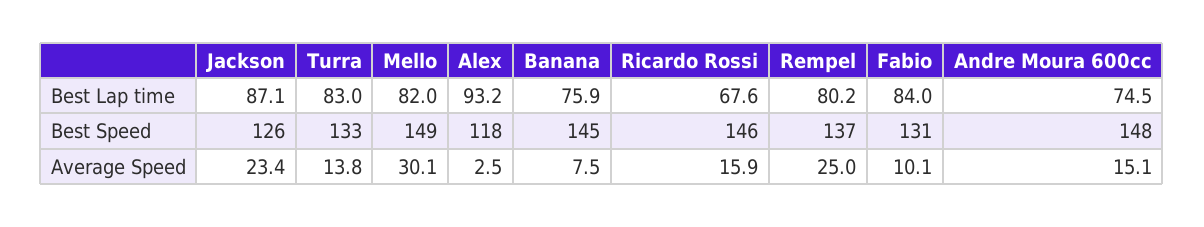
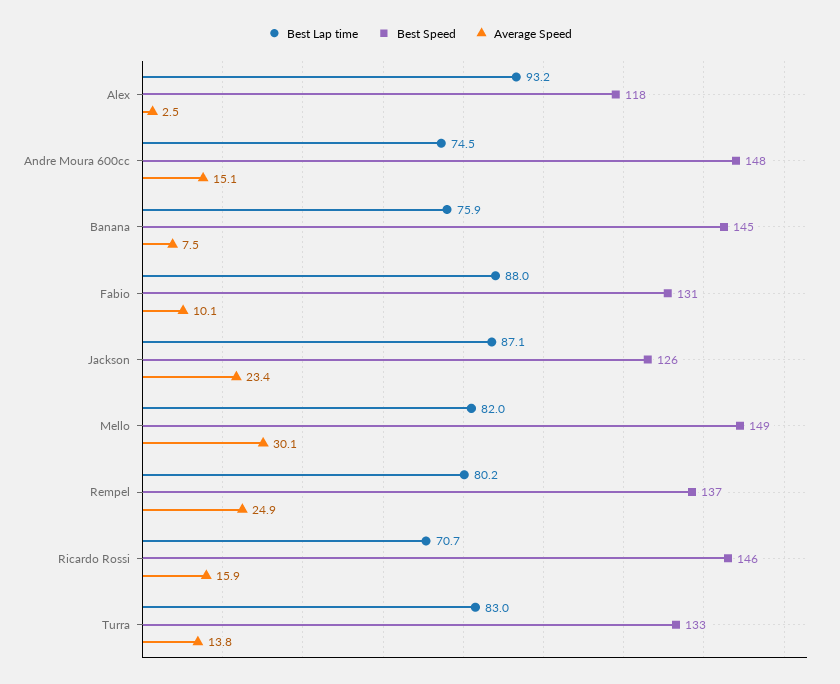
  {
    "Best Lap time": {
      "Jackson": 87.1,
      "Turra": 83,
      "Mello": 82,
      "Alex": 93.2,
      "Banana": 75.9,
-     "Ricardo Rossi": 67.6,
+     "Ricardo Rossi": 70.7,
      "Rempel": 80.2,
-     "Fabio": 84,
+     "Fabio": 88,
      "Andre Moura 600cc": 74.5
    },
    "Best Speed": {
      "Jackson": 126,
      "Turra": 133,
      "Mello": 149,
      "Alex": 118,
      "Banana": 145,
      "Ricardo Rossi": 146,
      "Rempel": 137,
      "Fabio": 131,
      "Andre Moura 600cc": 148
    },
    "Average Speed": {
      "Jackson": 23.4,
      "Turra": 13.8,
      "Mello": 30.1,
      "Alex": 2.5,
      "Banana": 7.5,
      "Ricardo Rossi": 15.9,
-     "Rempel": 25,
+     "Rempel": 24.9,
      "Fabio": 10.1,
      "Andre Moura 600cc": 15.1
    }
  }

